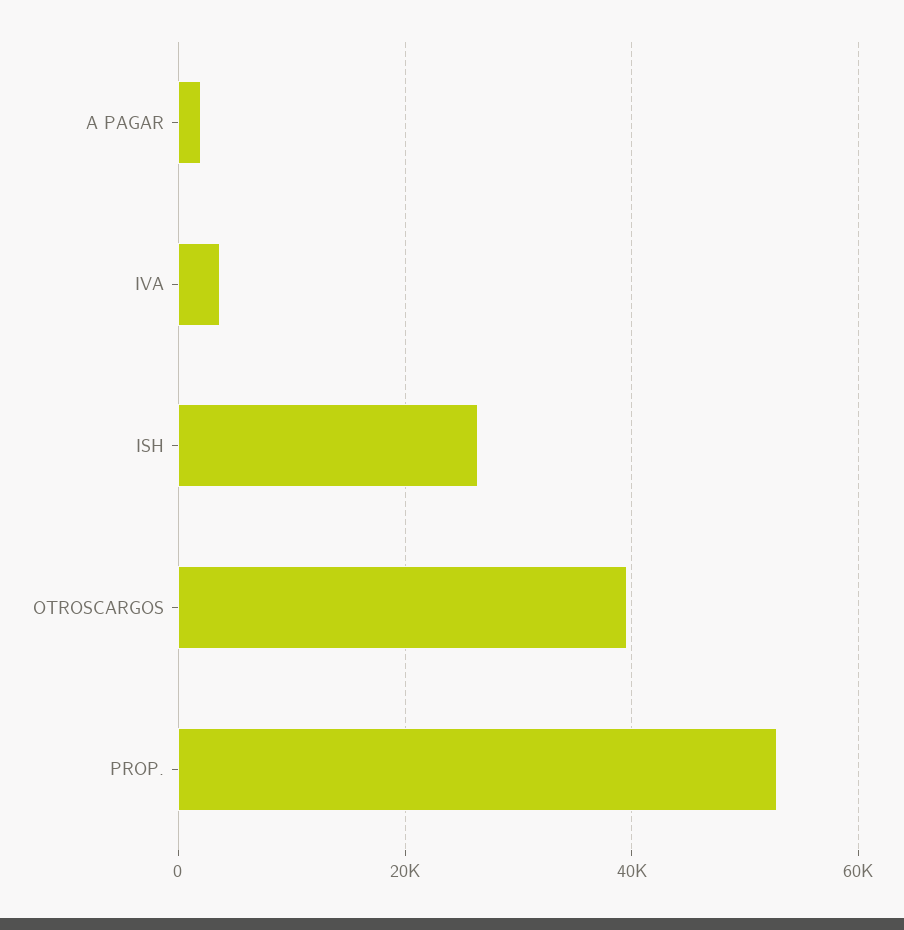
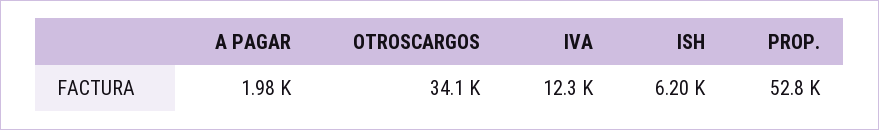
  {
    "A PAGAR": 1980,
-   "IVA": 4000,
+   "IVA": 12300,
-   "ISH": 26000,
+   "ISH": 6200,
-   "OTROSCARGOS": 40000,
+   "OTROSCARGOS": 34100,
    "PROP.": 52800
  }

